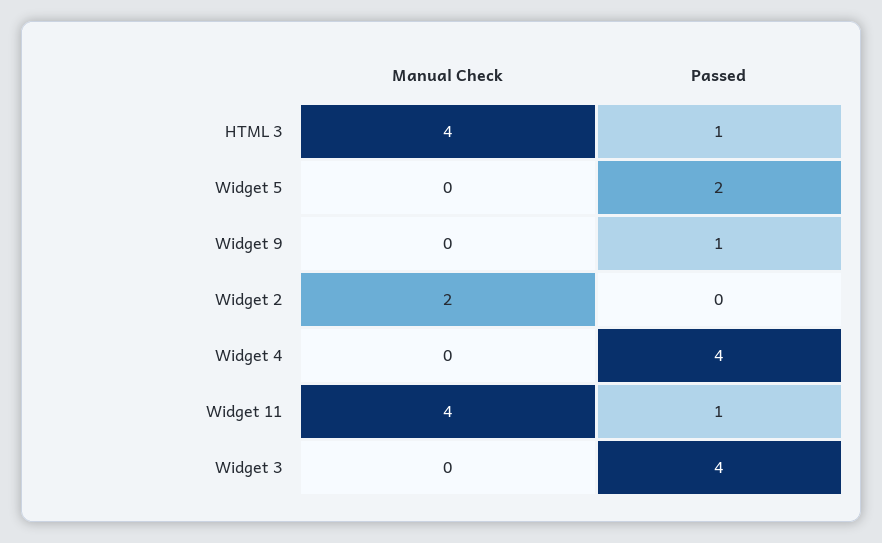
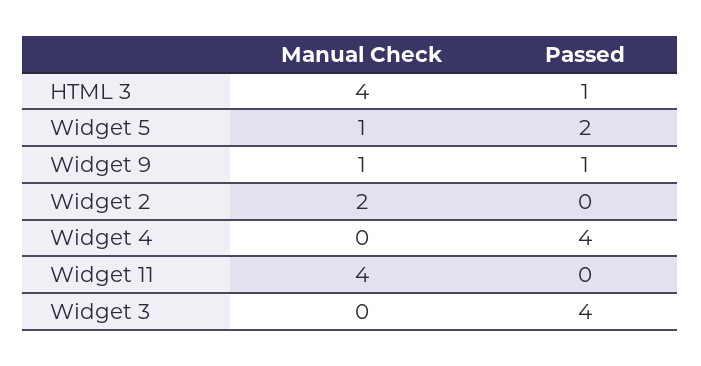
  {
    "Manual Check": {
      "HTML 3": 4,
-     "Widget 5": 0,
+     "Widget 5": 1,
-     "Widget 9": 0,
+     "Widget 9": 1,
      "Widget 2": 2,
      "Widget 4": 0,
      "Widget 11": 4,
      "Widget 3": 0
    },
    "Passed": {
      "HTML 3": 1,
      "Widget 5": 2,
      "Widget 9": 1,
      "Widget 2": 0,
      "Widget 4": 4,
-     "Widget 11": 1,
+     "Widget 11": 0,
      "Widget 3": 4
    }
  }

